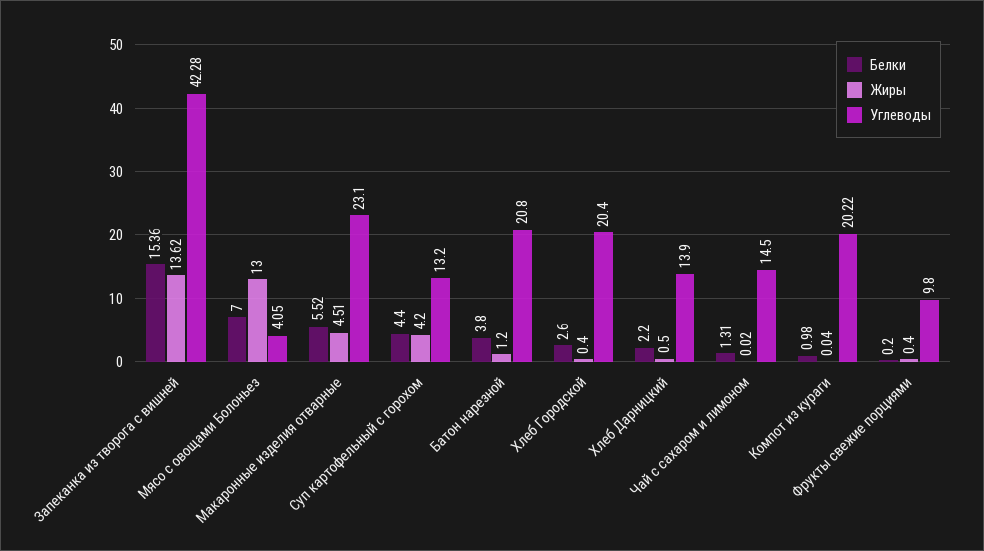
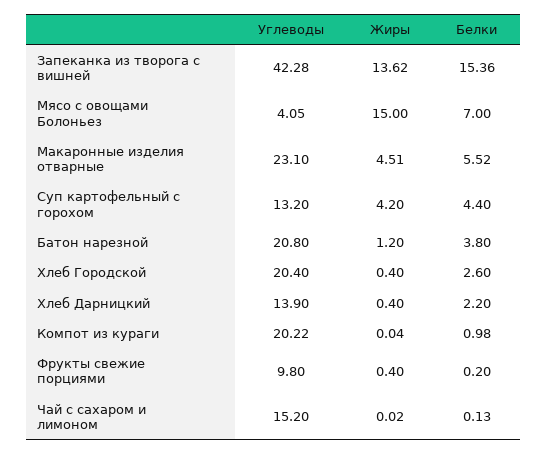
  {
    "Белки": {
      "Запеканка из творога с вишней": 15.36,
      "Мясо с овощами Болоньез": 7,
      "Макаронные изделия отварные": 5.52,
      "Суп картофельный с горохом": 4.4,
      "Батон нарезной": 3.8,
      "Хлеб Городской": 2.6,
      "Хлеб Дарницкий": 2.2,
-     "Чай с сахаром и лимоном": 1.31,
+     "Чай с сахаром и лимоном": 0.13,
      "Компот из кураги": 0.98,
      "Фрукты свежие порциями": 0.2
    },
    "Жиры": {
      "Запеканка из творога с вишней": 13.62,
-     "Мясо с овощами Болоньез": 13,
+     "Мясо с овощами Болоньез": 15,
      "Макаронные изделия отварные": 4.51,
      "Суп картофельный с горохом": 4.2,
      "Батон нарезной": 1.2,
      "Хлеб Городской": 0.4,
-     "Хлеб Дарницкий": 0.5,
+     "Хлеб Дарницкий": 0.4,
      "Чай с сахаром и лимоном": 0.02,
      "Компот из кураги": 0.04,
      "Фрукты свежие порциями": 0.4
    },
    "Углеводы": {
      "Запеканка из творога с вишней": 42.28,
      "Мясо с овощами Болоньез": 4.05,
      "Макаронные изделия отварные": 23.1,
      "Суп картофельный с горохом": 13.2,
      "Батон нарезной": 20.8,
      "Хлеб Городской": 20.4,
      "Хлеб Дарницкий": 13.9,
-     "Чай с сахаром и лимоном": 14.5,
+     "Чай с сахаром и лимоном": 15.2,
      "Компот из кураги": 20.22,
      "Фрукты свежие порциями": 9.8
    }
  }

